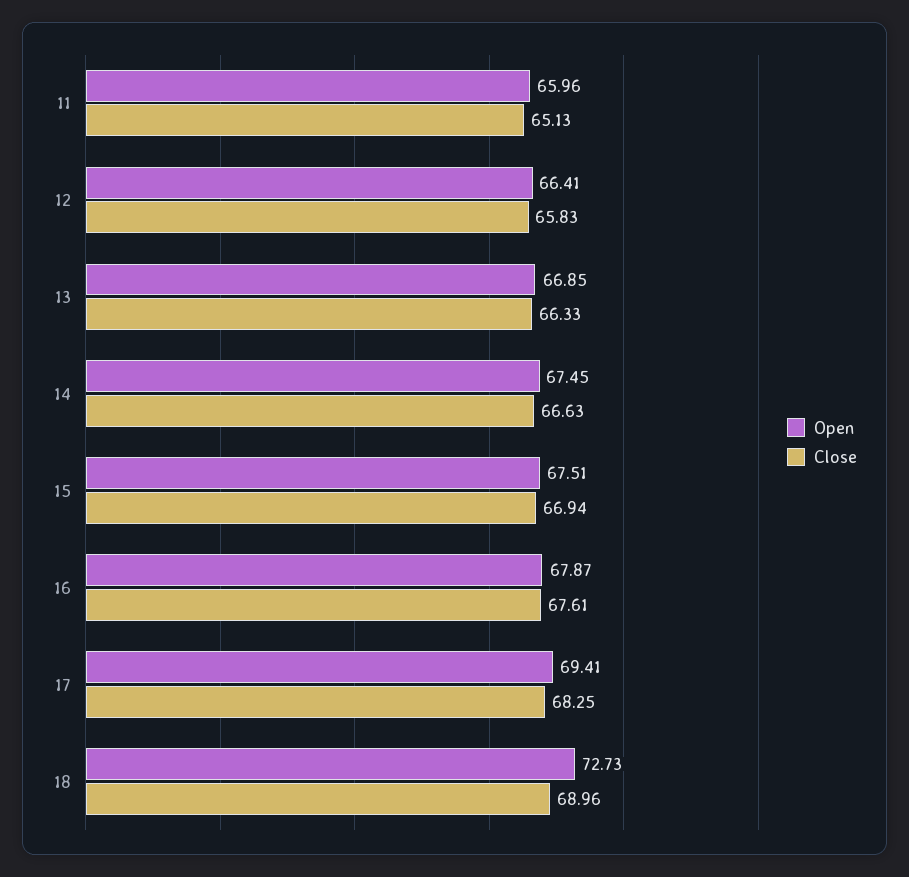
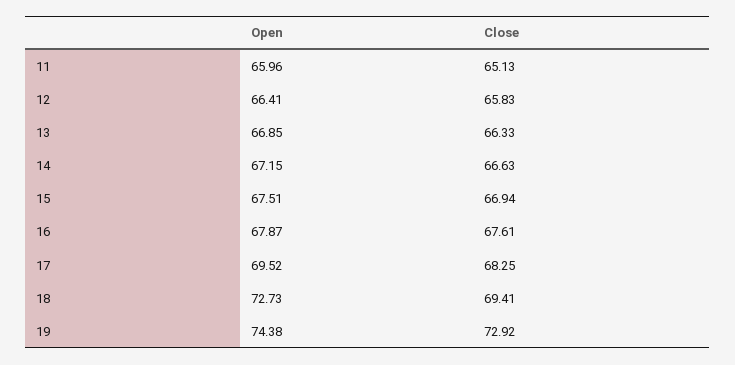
  {
    "Open": {
      "11": 65.96,
      "12": 66.41,
      "13": 66.85,
-     "14": 67.45,
+     "14": 67.15,
      "15": 67.51,
      "16": 67.87,
-     "17": 69.41,
+     "17": 69.52,
-     "18": 72.73
+     "18": 72.73,
+     "19": 74.38
    },
    "Close": {
      "11": 65.13,
      "12": 65.83,
      "13": 66.33,
      "14": 66.63,
      "15": 66.94,
      "16": 67.61,
      "17": 68.25,
-     "18": 68.96
+     "18": 69.41,
+     "19": 72.92
    }
  }

